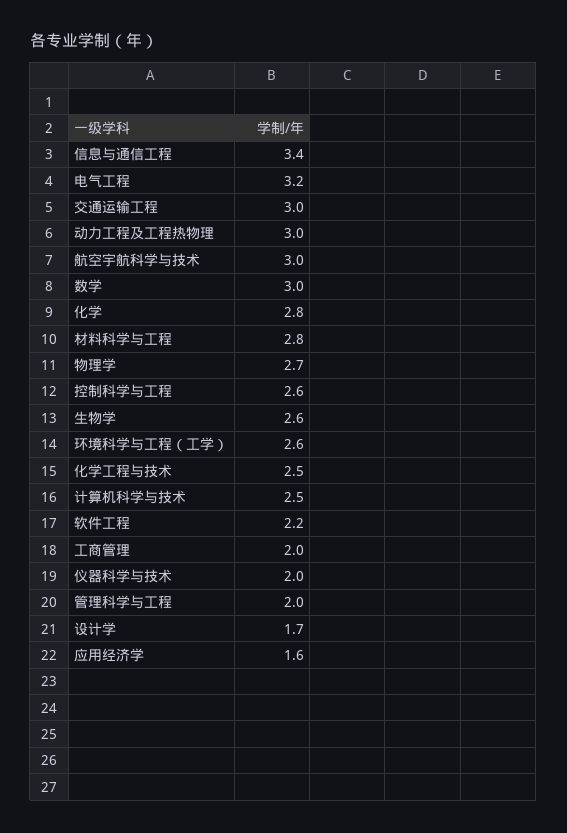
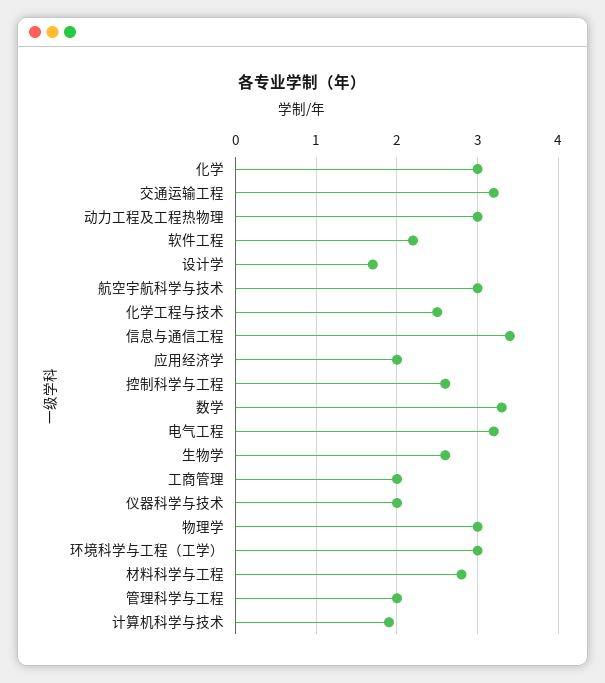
  {
    "信息与通信工程": 3.4,
    "电气工程": 3.2,
-   "交通运输工程": 3,
+   "交通运输工程": 3.2,
    "动力工程及工程热物理": 3,
    "航空宇航科学与技术": 3,
-   "数学": 3,
+   "数学": 3.3,
-   "化学": 2.8,
+   "化学": 3,
    "材料科学与工程": 2.8,
-   "物理学": 2.7,
+   "物理学": 3,
    "控制科学与工程": 2.6,
    "生物学": 2.6,
-   "环境科学与工程（工学）": 2.6,
+   "环境科学与工程（工学）": 3,
    "化学工程与技术": 2.5,
-   "计算机科学与技术": 2.5,
+   "计算机科学与技术": 1.9,
    "软件工程": 2.2,
    "工商管理": 2,
    "仪器科学与技术": 2,
    "管理科学与工程": 2,
    "设计学": 1.7,
-   "应用经济学": 1.6
+   "应用经济学": 2
  }

